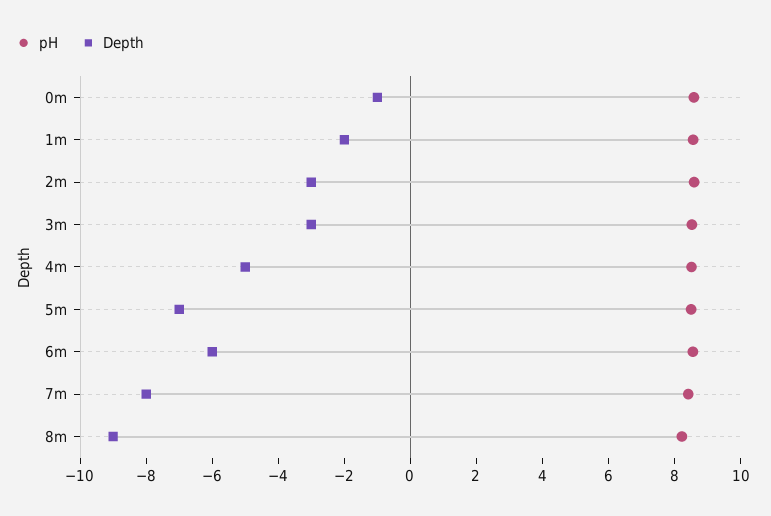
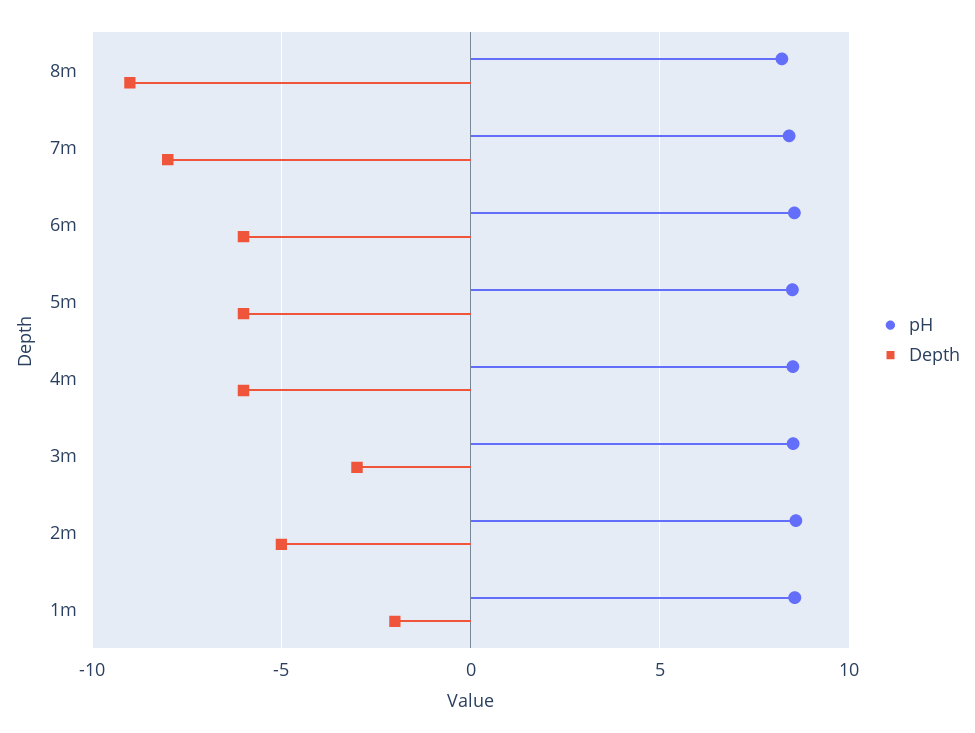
  {
    "pH": {
-     "0m": 8.5,
      "1m": 8.5,
      "2m": 8.5,
      "3m": 8.5,
      "4m": 8.5,
      "5m": 8.5,
      "6m": 8.5,
      "7m": 8.5,
      "8m": 8
    },
    "Depth": {
-     "0m": -1,
      "1m": -2,
-     "2m": -3,
+     "2m": -5,
      "3m": -3,
-     "4m": -5,
+     "4m": -6,
-     "5m": -7,
+     "5m": -6,
      "6m": -6,
      "7m": -8,
      "8m": -9
    }
  }

